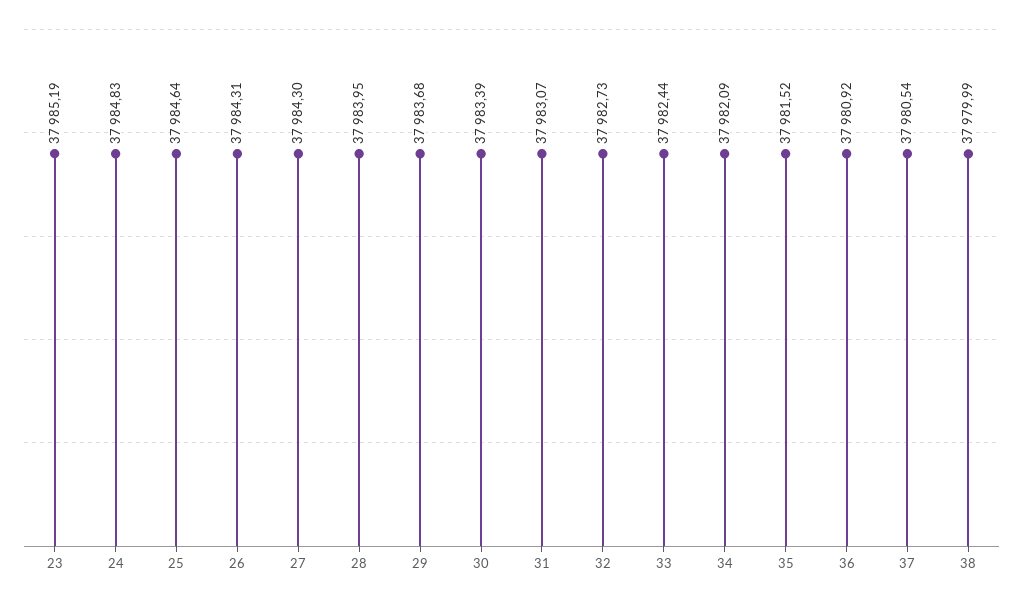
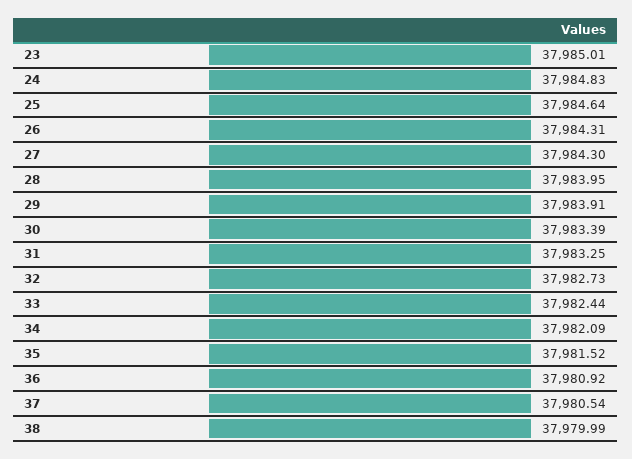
  {
-   "23": 37985.19,
+   "23": 37985.01,
    "24": 37984.83,
    "25": 37984.64,
    "26": 37984.31,
    "27": 37984.3,
    "28": 37983.95,
-   "29": 37983.68,
+   "29": 37983.91,
    "30": 37983.39,
-   "31": 37983.07,
+   "31": 37983.25,
    "32": 37982.73,
    "33": 37982.44,
    "34": 37982.09,
    "35": 37981.52,
    "36": 37980.92,
    "37": 37980.54,
    "38": 37979.99
  }

